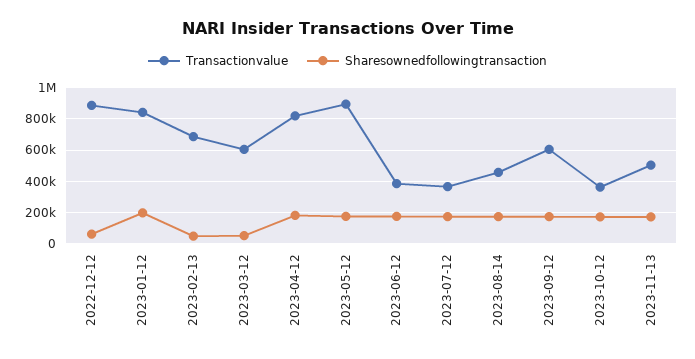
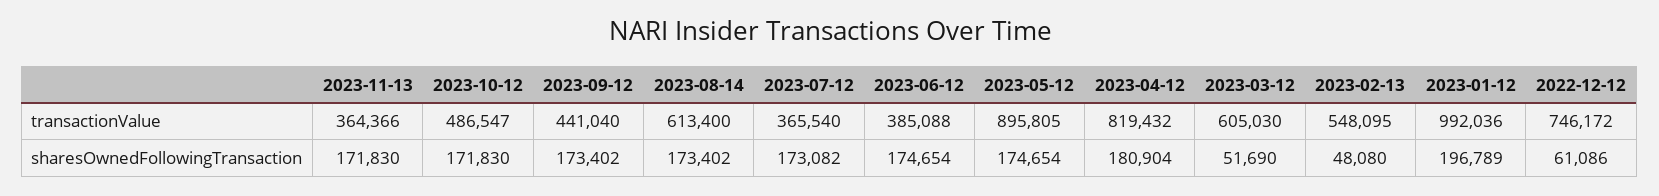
  {
    "Transactionvalue": {
-     "2022-12-12": 900000,
+     "2022-12-12": 746172,
-     "2023-01-12": 850000,
+     "2023-01-12": 992036,
-     "2023-02-13": 700000,
+     "2023-02-13": 548095,
      "2023-03-12": 605030,
      "2023-04-12": 819432,
      "2023-05-12": 895805,
      "2023-06-12": 385088,
      "2023-07-12": 365540,
-     "2023-08-14": 450000,
+     "2023-08-14": 613400,
-     "2023-09-12": 600000,
+     "2023-09-12": 441040,
-     "2023-10-12": 350000,
+     "2023-10-12": 486547,
-     "2023-11-13": 500000
+     "2023-11-13": 364366
    },
    "Sharesownedfollowingtransaction": {
      "2022-12-12": 61086,
      "2023-01-12": 196789,
      "2023-02-13": 48080,
      "2023-03-12": 51690,
      "2023-04-12": 180904,
      "2023-05-12": 174654,
      "2023-06-12": 174654,
      "2023-07-12": 173082,
      "2023-08-14": 173402,
      "2023-09-12": 173402,
      "2023-10-12": 171830,
      "2023-11-13": 171830
    }
  }

